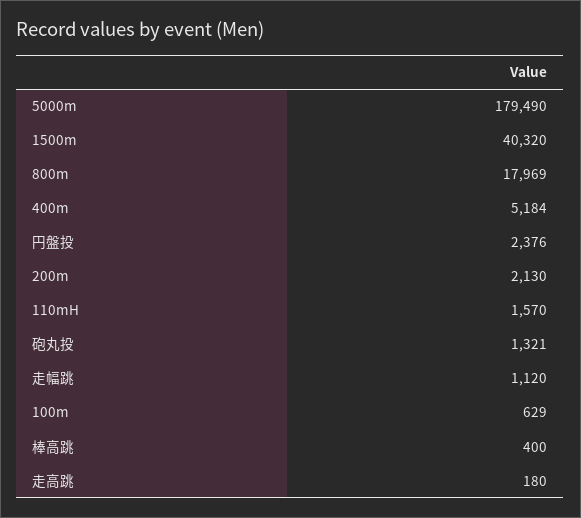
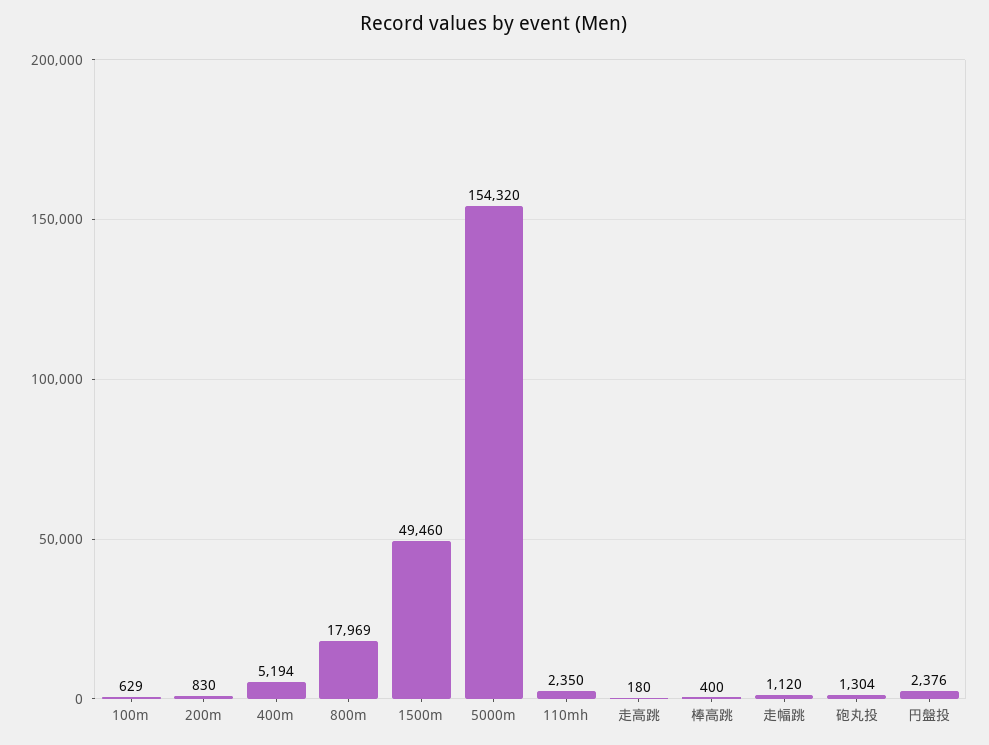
  {
-   "5000m": 179490,
+   "5000m": 154320,
-   "1500m": 40320,
+   "1500m": 49460,
    "800m": 17969,
-   "400m": 5184,
+   "400m": 5194,
    "円盤投": 2376,
-   "200m": 2130,
+   "200m": 830,
-   "110mH": 1570,
+   "110mH": 2350,
-   "砲丸投": 1321,
+   "砲丸投": 1304,
    "走幅跳": 1120,
    "100m": 629,
    "棒高跳": 400,
    "走高跳": 180
  }

